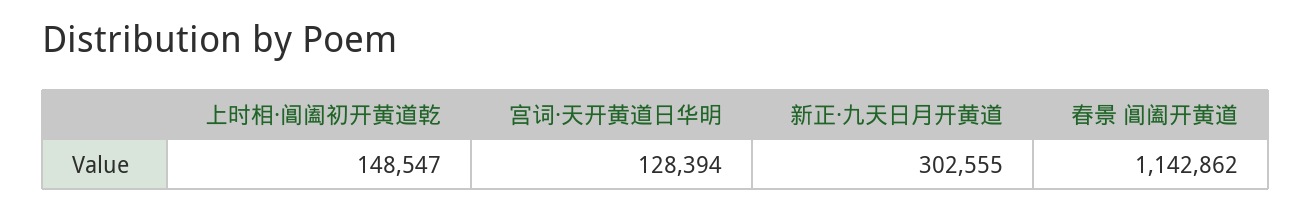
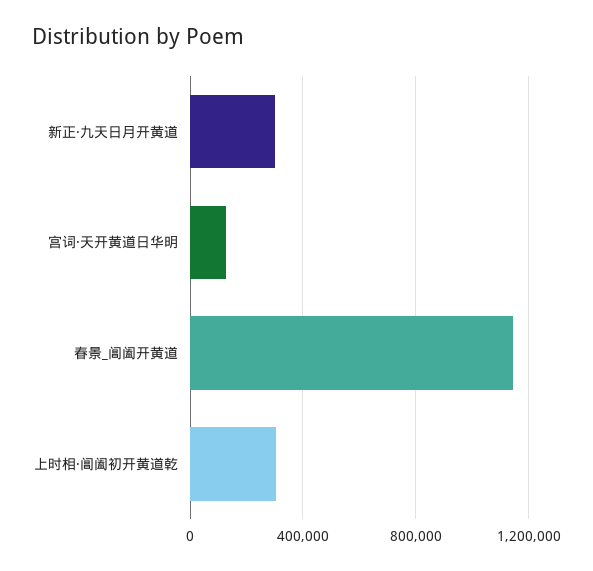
  {
-   "上时相·阊阖初开黄道乾": 148547,
+   "上时相·阊阖初开黄道乾": 300000,
    "宫词·天开黄道日华明": 128394,
    "新正·九天日月开黄道": 302555,
    "春景 阊阖开黄道": 1142862
  }

